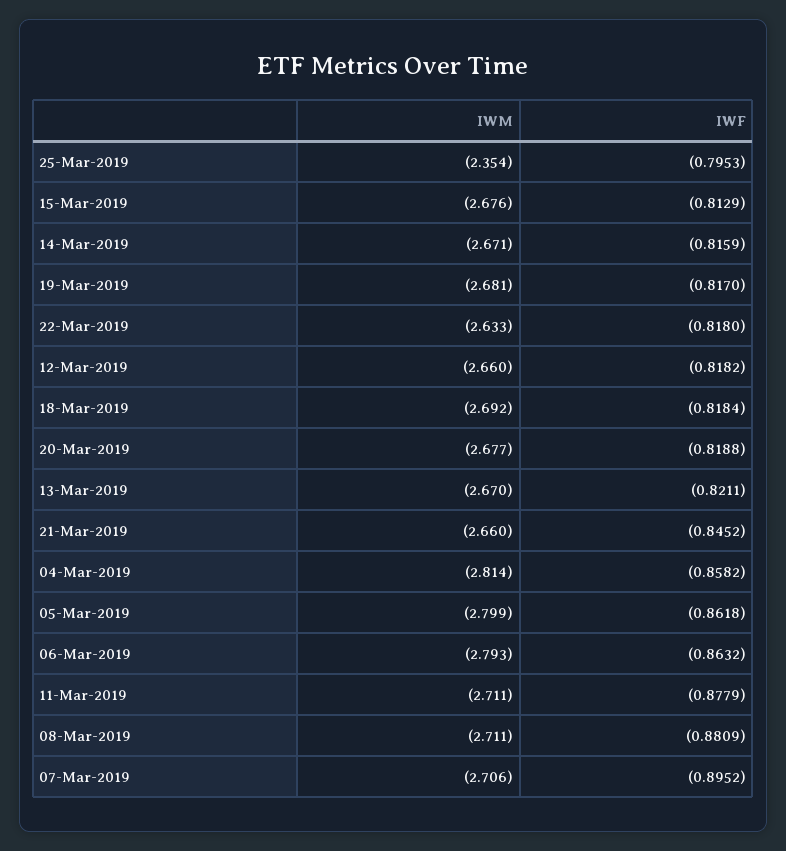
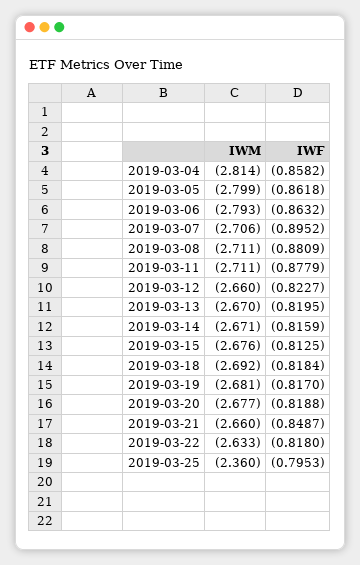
  {
    "IWM": {
-     "25-Mar-2019": -2.354,
+     "25-Mar-2019": -2.36,
      "15-Mar-2019": -2.676,
      "14-Mar-2019": -2.671,
      "19-Mar-2019": -2.681,
      "22-Mar-2019": -2.633,
      "12-Mar-2019": -2.66,
      "18-Mar-2019": -2.692,
      "20-Mar-2019": -2.677,
      "13-Mar-2019": -2.67,
      "21-Mar-2019": -2.66,
      "04-Mar-2019": -2.814,
      "05-Mar-2019": -2.799,
      "06-Mar-2019": -2.793,
      "11-Mar-2019": -2.711,
      "08-Mar-2019": -2.711,
      "07-Mar-2019": -2.706
    },
    "IWF": {
      "25-Mar-2019": -0.7953,
-     "15-Mar-2019": -0.8129,
+     "15-Mar-2019": -0.8125,
      "14-Mar-2019": -0.8159,
      "19-Mar-2019": -0.817,
      "22-Mar-2019": -0.818,
-     "12-Mar-2019": -0.8182,
+     "12-Mar-2019": -0.8227,
      "18-Mar-2019": -0.8184,
      "20-Mar-2019": -0.8188,
-     "13-Mar-2019": -0.8211,
+     "13-Mar-2019": -0.8195,
-     "21-Mar-2019": -0.8452,
+     "21-Mar-2019": -0.8487,
      "04-Mar-2019": -0.8582,
      "05-Mar-2019": -0.8618,
      "06-Mar-2019": -0.8632,
      "11-Mar-2019": -0.8779,
      "08-Mar-2019": -0.8809,
      "07-Mar-2019": -0.8952
    }
  }

